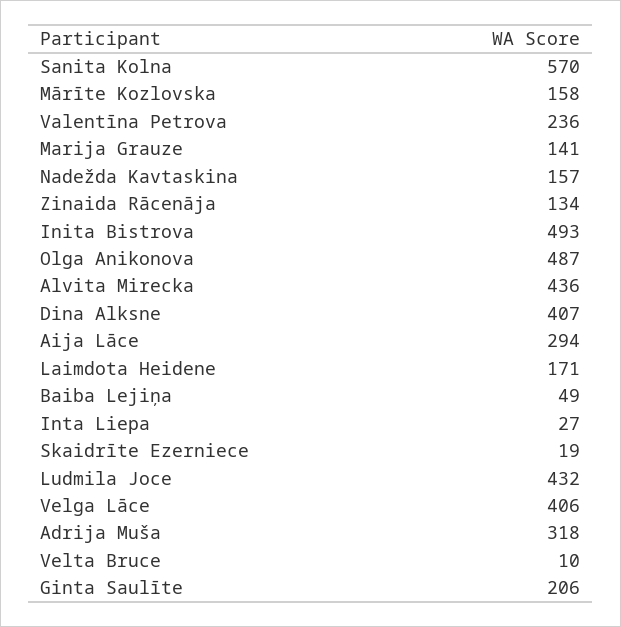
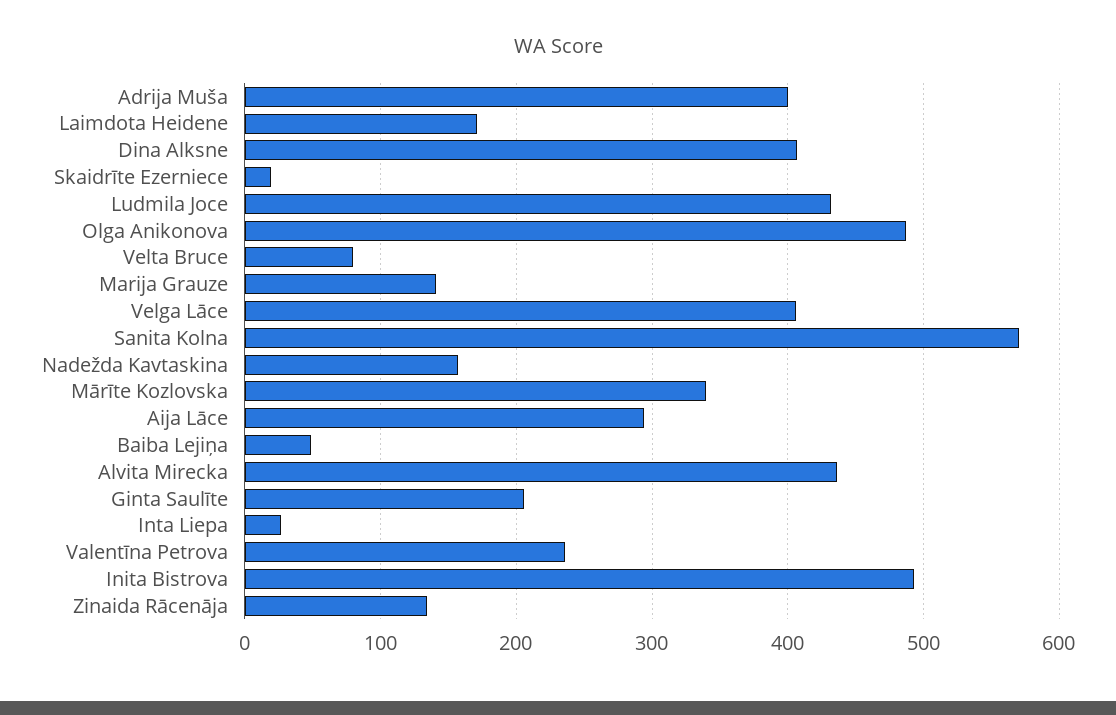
  {
    "Sanita Kolna": 570,
-   "Mārīte Kozlovska": 158,
+   "Mārīte Kozlovska": 340,
    "Valentīna Petrova": 236,
    "Marija Grauze": 141,
    "Nadežda Kavtaskina": 157,
    "Zinaida Rācenāja": 134,
    "Inita Bistrova": 493,
    "Olga Anikonova": 487,
    "Alvita Mirecka": 436,
    "Dina Alksne": 407,
    "Aija Lāce": 294,
    "Laimdota Heidene": 171,
    "Baiba Lejiņa": 49,
    "Inta Liepa": 27,
    "Skaidrīte Ezerniece": 19,
    "Ludmila Joce": 432,
    "Velga Lāce": 406,
-   "Adrija Muša": 318,
+   "Adrija Muša": 400,
-   "Velta Bruce": 10,
+   "Velta Bruce": 80,
    "Ginta Saulīte": 206
  }

